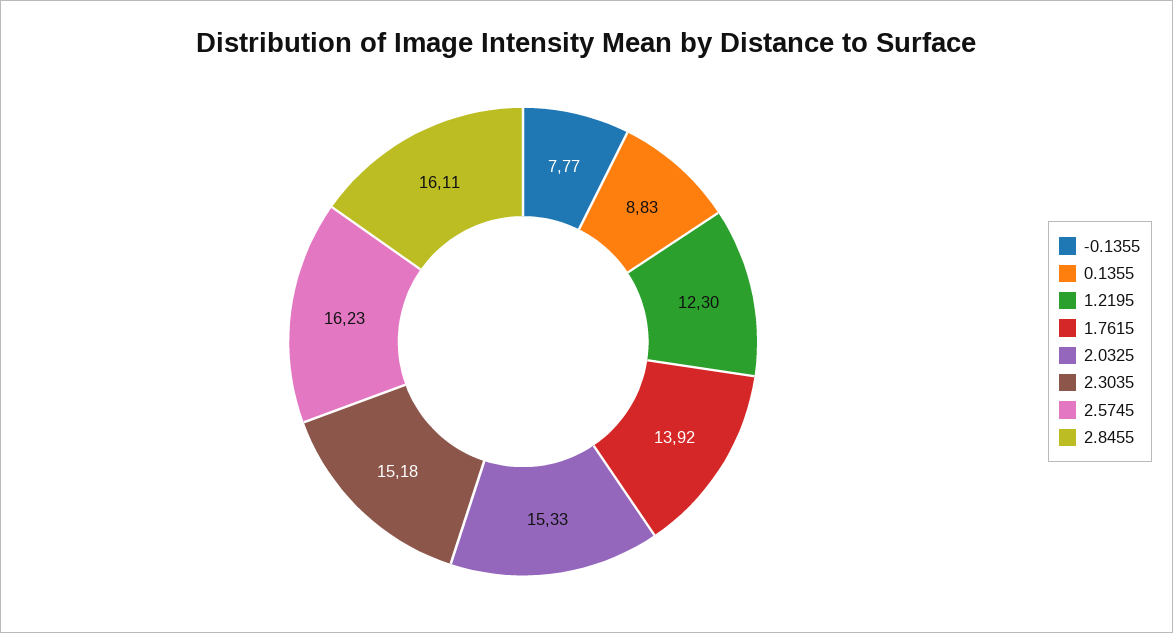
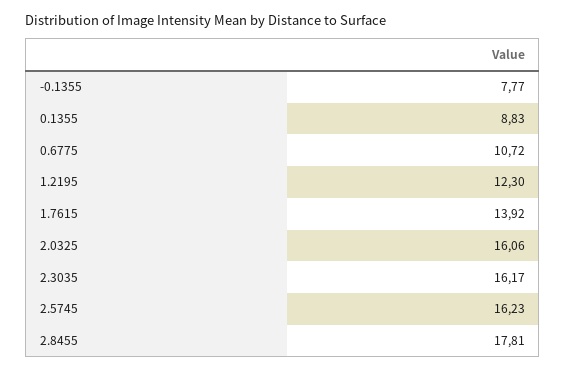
  {
    "-0.1355": 7.77,
    "0.1355": 8.83,
    "1.2195": 12.3,
    "1.7615": 13.92,
-   "2.0325": 15.33,
+   "2.0325": 16.06,
-   "2.3035": 15.18,
+   "2.3035": 16.17,
    "2.5745": 16.23,
-   "2.8455": 16.11
+   "2.8455": 17.81,
+   "0.6775": 10.72
  }

